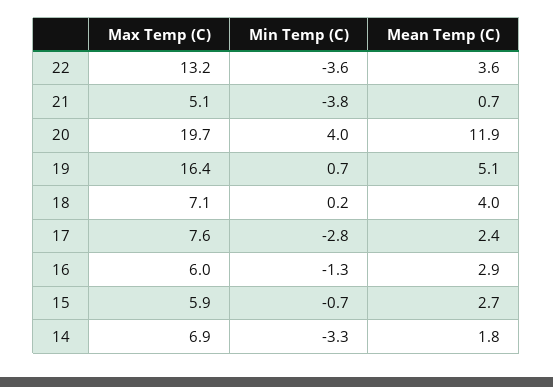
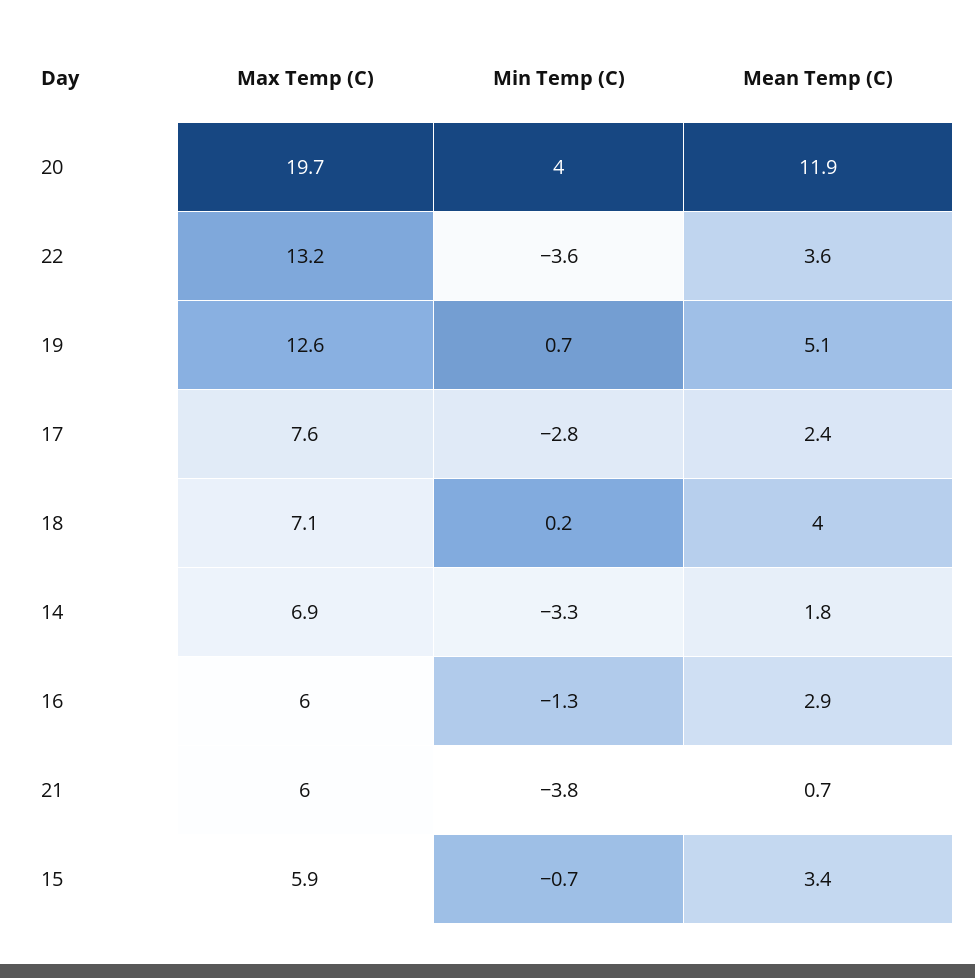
  {
    "Max Temp (C)": {
      "22": 13.2,
-     "21": 5.1,
+     "21": 6,
      "20": 19.7,
-     "19": 16.4,
+     "19": 12.6,
      "18": 7.1,
      "17": 7.6,
      "16": 6,
      "15": 5.9,
      "14": 6.9
    },
    "Min Temp (C)": {
      "22": -3.6,
      "21": -3.8,
      "20": 4,
      "19": 0.7,
      "18": 0.2,
      "17": -2.8,
      "16": -1.3,
      "15": -0.7,
      "14": -3.3
    },
    "Mean Temp (C)": {
      "22": 3.6,
      "21": 0.7,
      "20": 11.9,
      "19": 5.1,
      "18": 4,
      "17": 2.4,
      "16": 2.9,
-     "15": 2.7,
+     "15": 3.4,
      "14": 1.8
    }
  }

